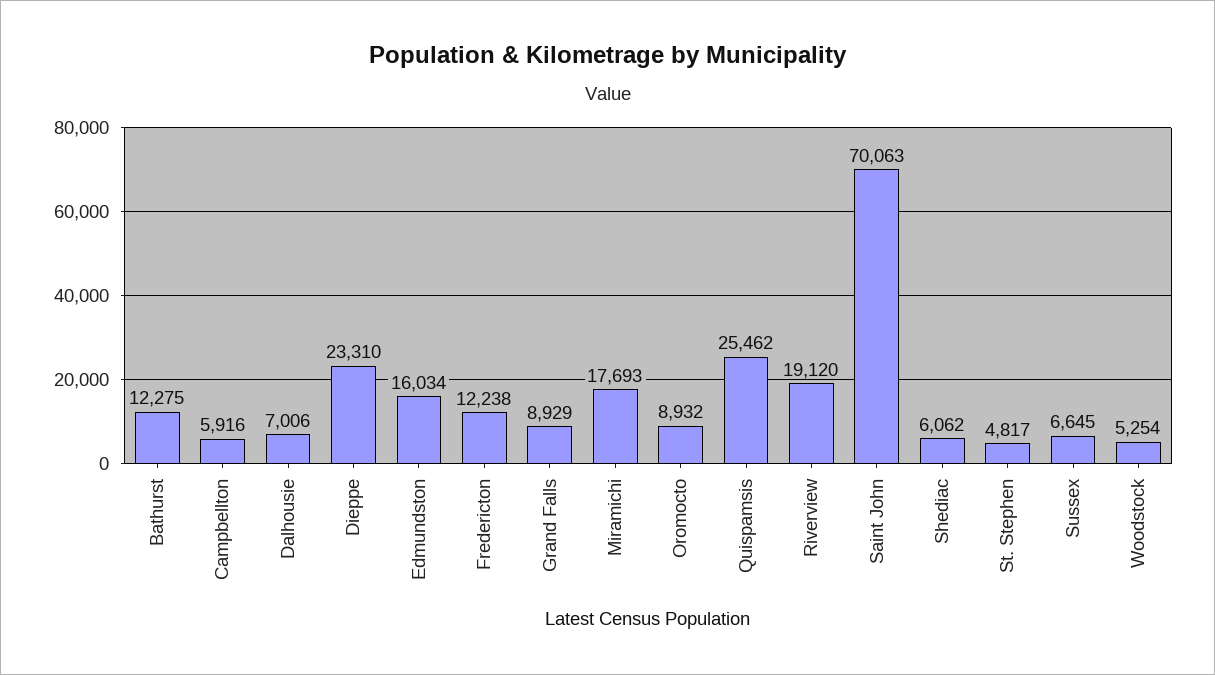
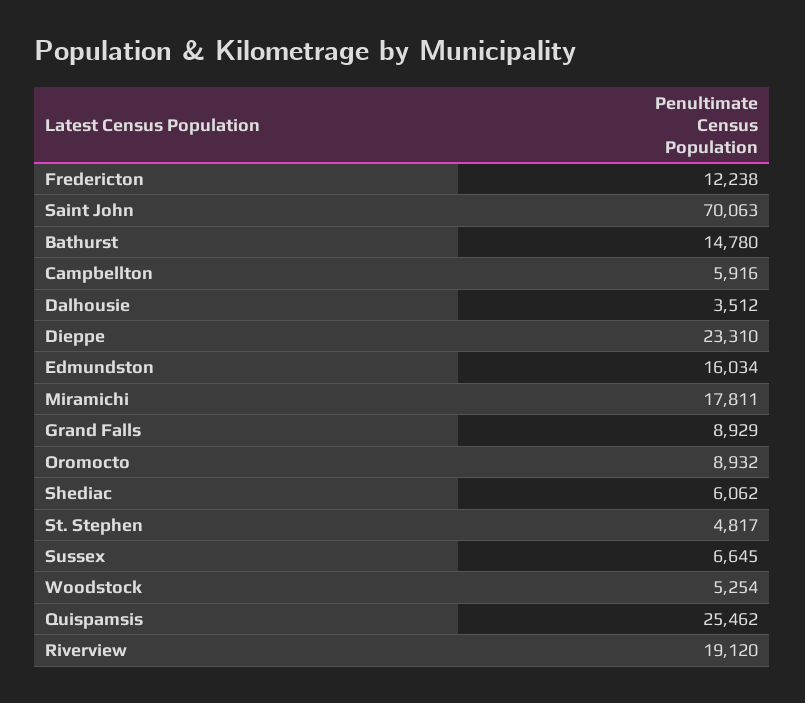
  {
-   "Bathurst": 12275,
+   "Bathurst": 14780,
    "Campbellton": 5916,
-   "Dalhousie": 7006,
+   "Dalhousie": 3512,
    "Dieppe": 23310,
    "Edmundston": 16034,
    "Fredericton": 12238,
    "Grand Falls": 8929,
-   "Miramichi": 17693,
+   "Miramichi": 17811,
    "Oromocto": 8932,
    "Quispamsis": 25462,
    "Riverview": 19120,
    "Saint John": 70063,
    "Shediac": 6062,
    "St. Stephen": 4817,
    "Sussex": 6645,
    "Woodstock": 5254
  }

